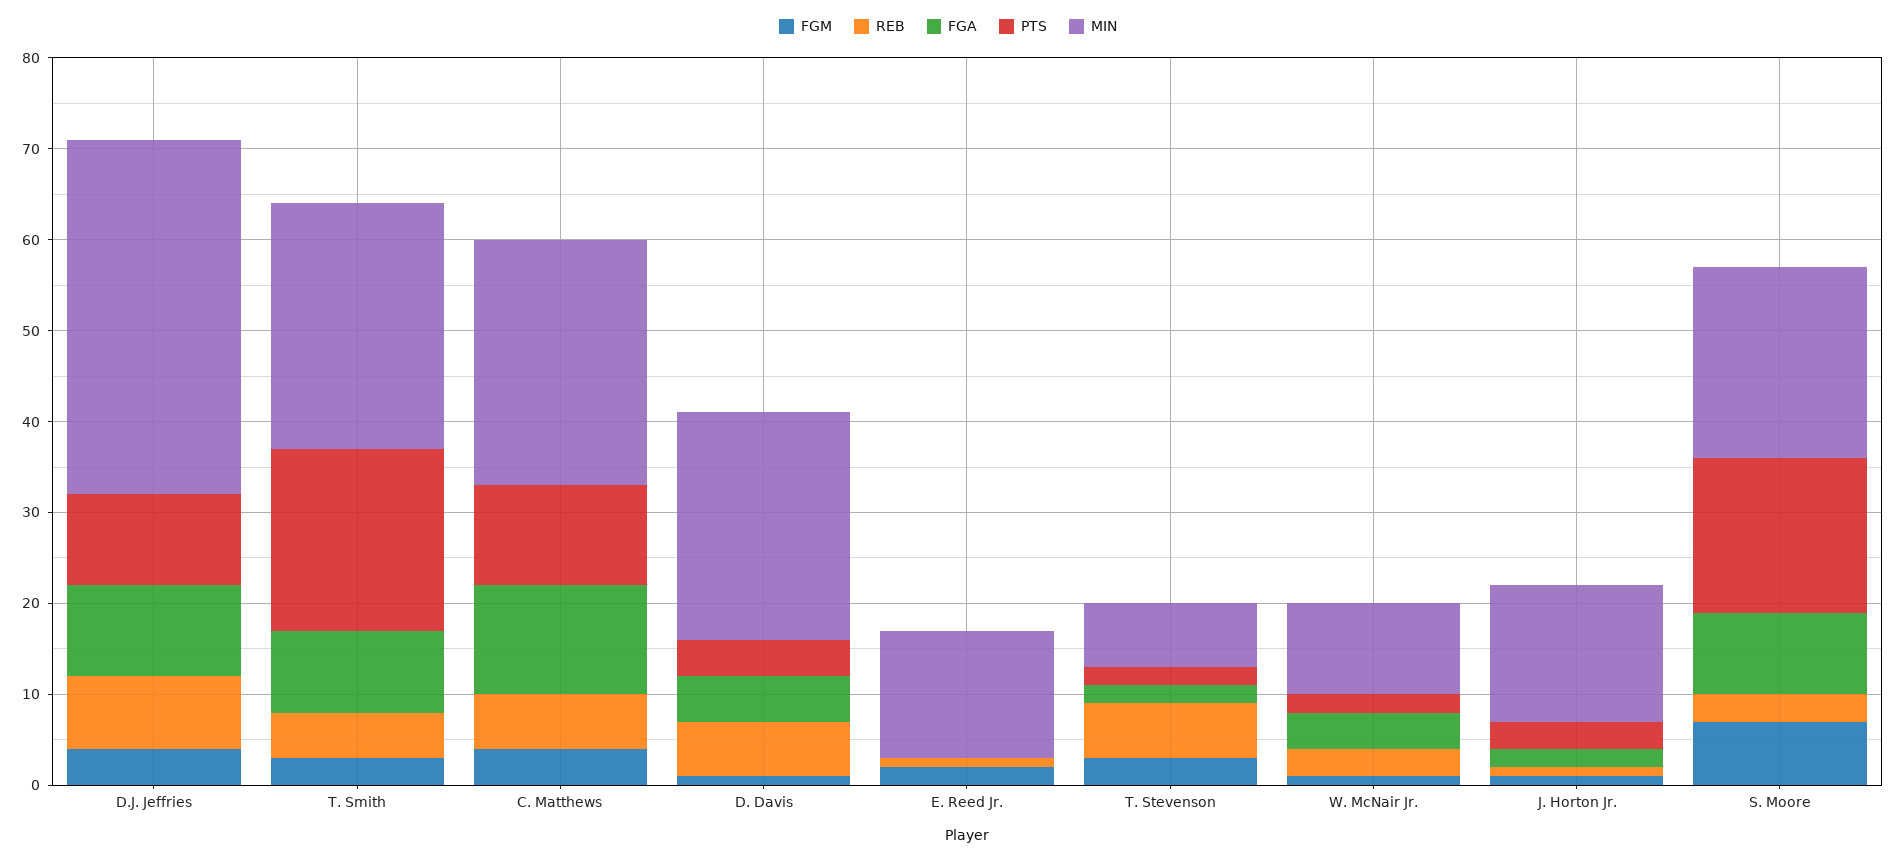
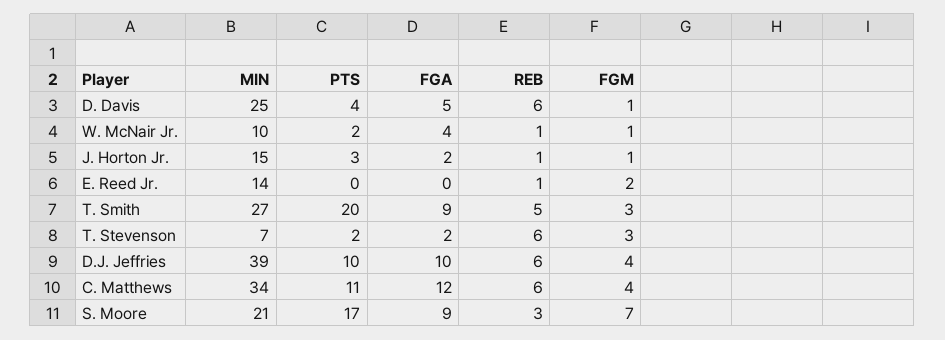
  {
    "FGM": {
      "D.J. Jeffries": 4,
      "T. Smith": 3,
      "C. Matthews": 4,
      "D. Davis": 1,
      "E. Reed Jr.": 2,
      "T. Stevenson": 3,
      "W. McNair Jr.": 1,
      "J. Horton Jr.": 1,
      "S. Moore": 7
    },
    "REB": {
-     "D.J. Jeffries": 8,
+     "D.J. Jeffries": 6,
      "T. Smith": 5,
      "C. Matthews": 6,
      "D. Davis": 6,
      "E. Reed Jr.": 1,
      "T. Stevenson": 6,
-     "W. McNair Jr.": 3,
+     "W. McNair Jr.": 1,
      "J. Horton Jr.": 1,
      "S. Moore": 3
    },
    "FGA": {
      "D.J. Jeffries": 10,
      "T. Smith": 9,
      "C. Matthews": 12,
      "D. Davis": 5,
      "E. Reed Jr.": 0,
      "T. Stevenson": 2,
      "W. McNair Jr.": 4,
      "J. Horton Jr.": 2,
      "S. Moore": 9
    },
    "PTS": {
      "D.J. Jeffries": 10,
      "T. Smith": 20,
      "C. Matthews": 11,
      "D. Davis": 4,
      "E. Reed Jr.": 0,
      "T. Stevenson": 2,
      "W. McNair Jr.": 2,
      "J. Horton Jr.": 3,
      "S. Moore": 17
    },
    "MIN": {
      "D.J. Jeffries": 39,
      "T. Smith": 27,
-     "C. Matthews": 27,
+     "C. Matthews": 34,
      "D. Davis": 25,
      "E. Reed Jr.": 14,
      "T. Stevenson": 7,
      "W. McNair Jr.": 10,
      "J. Horton Jr.": 15,
      "S. Moore": 21
    }
  }

